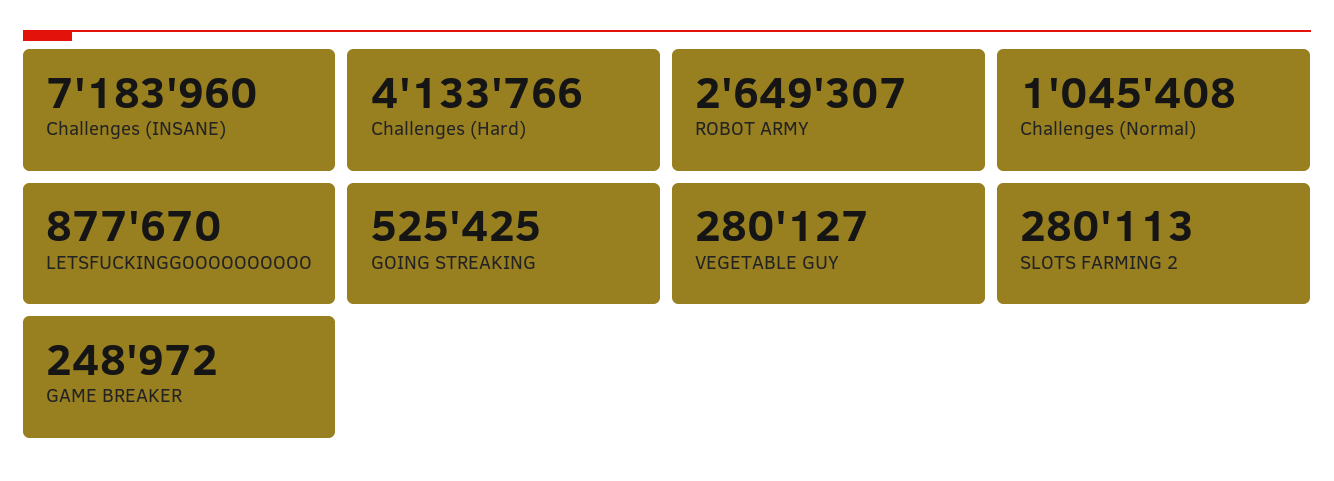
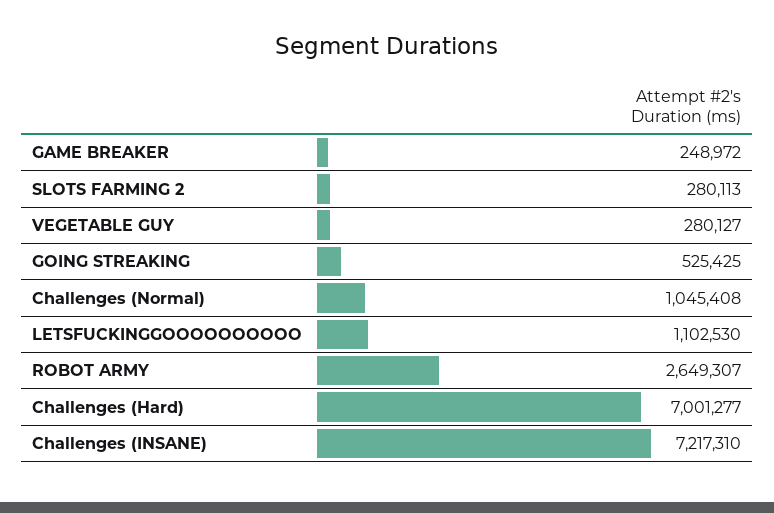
  {
-   "Challenges (INSANE)": 7183960,
+   "Challenges (INSANE)": 7217310,
-   "Challenges (Hard)": 4133766,
+   "Challenges (Hard)": 7001277,
    "ROBOT ARMY": 2649307,
    "Challenges (Normal)": 1045408,
-   "LETSFUCKINGGOOOOOOOOOO": 877670,
+   "LETSFUCKINGGOOOOOOOOOO": 1102530,
    "GOING STREAKING": 525425,
    "VEGETABLE GUY": 280127,
    "SLOTS FARMING 2": 280113,
    "GAME BREAKER": 248972
  }

